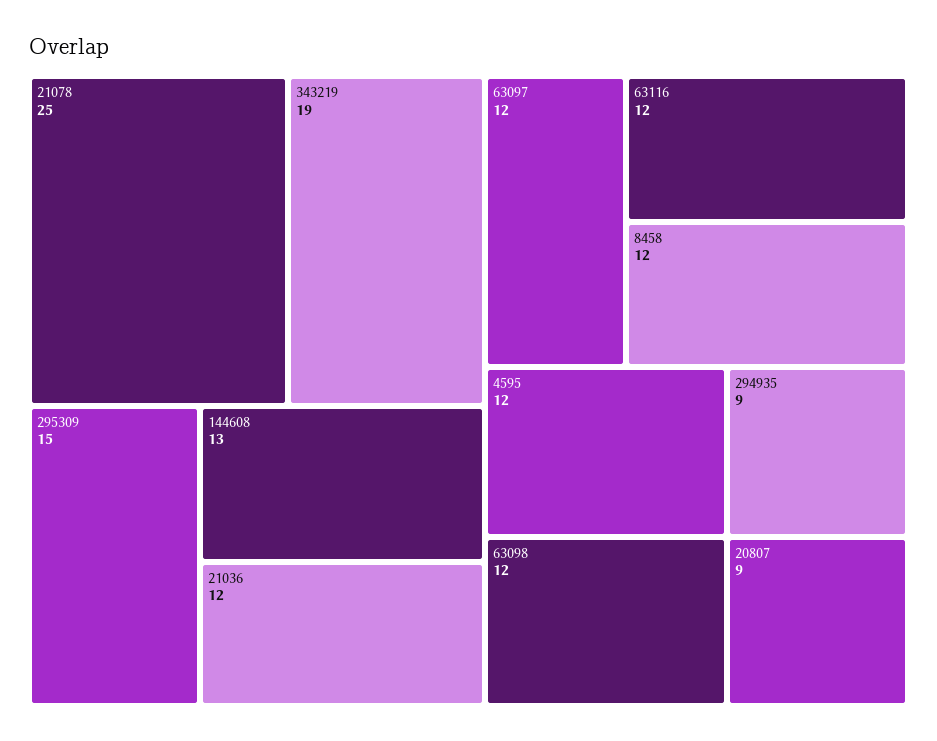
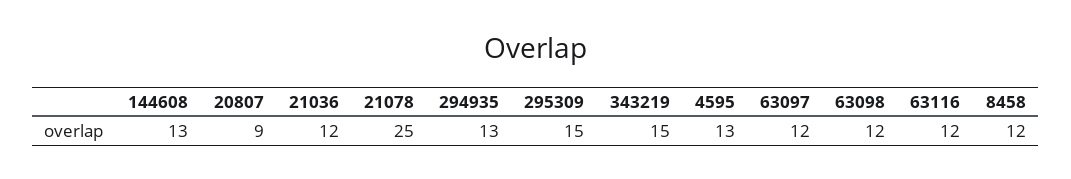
  {
    "21078": 25,
-   "343219": 19,
+   "343219": 15,
    "295309": 15,
    "144608": 13,
    "21036": 12,
    "63097": 12,
    "63116": 12,
    "8458": 12,
-   "4595": 12,
+   "4595": 13,
    "63098": 12,
-   "294935": 9,
+   "294935": 13,
    "20807": 9
  }

